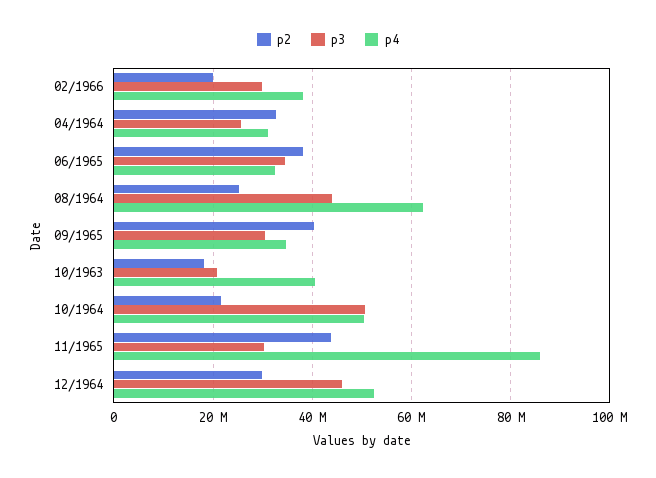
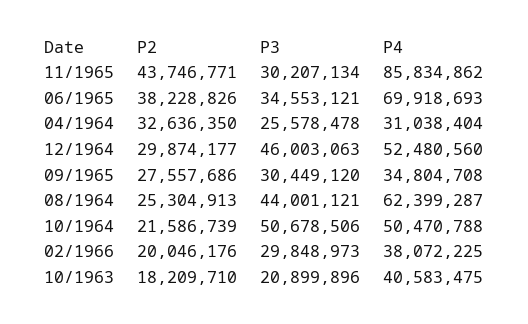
  {
    "p2": {
      "02/1966": 20046176,
      "04/1964": 32636350,
      "06/1965": 38228826,
      "08/1964": 25304913,
-     "09/1965": 40000000,
+     "09/1965": 27557686,
      "10/1963": 18209710,
      "10/1964": 21586739,
      "11/1965": 43746771,
      "12/1964": 29874177
    },
    "p3": {
      "02/1966": 29848973,
      "04/1964": 25578478,
      "06/1965": 34553121,
      "08/1964": 44001121,
      "09/1965": 30449120,
      "10/1963": 20899896,
      "10/1964": 50678506,
      "11/1965": 30207134,
      "12/1964": 46003063
    },
    "p4": {
      "02/1966": 38072225,
      "04/1964": 31038404,
-     "06/1965": 32000000,
+     "06/1965": 69918693,
      "08/1964": 62399287,
      "09/1965": 34804708,
      "10/1963": 40583475,
      "10/1964": 50470788,
      "11/1965": 85834862,
      "12/1964": 52480560
    }
  }

